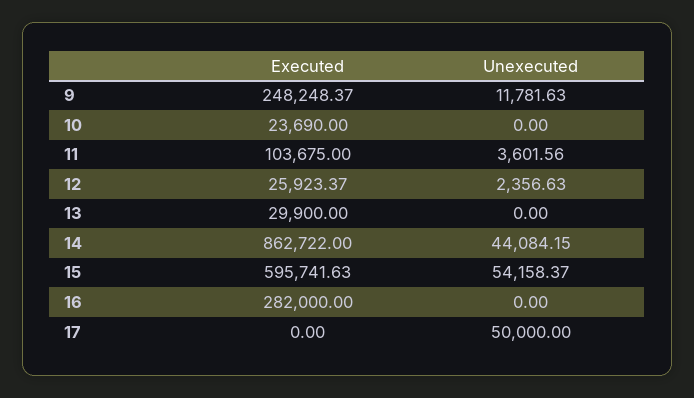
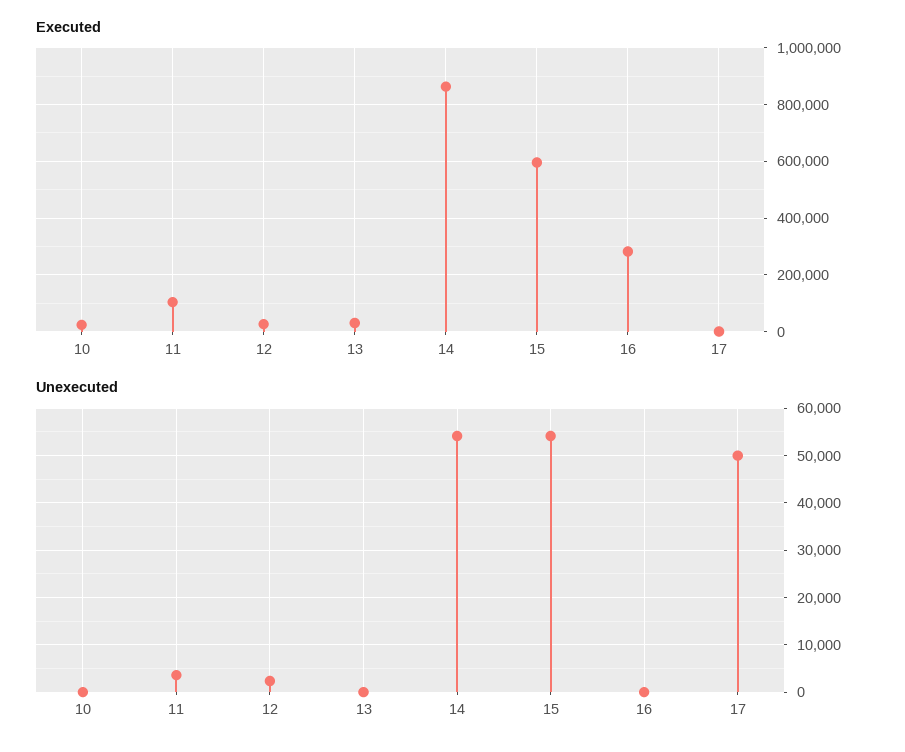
  {
    "Executed": {
-     "9": 248248.37,
      "10": 23690,
      "11": 103675,
      "12": 25923.37,
      "13": 29900,
      "14": 862722,
      "15": 595741.63,
      "16": 282000,
      "17": 0
    },
    "Unexecuted": {
-     "9": 11781.63,
      "10": 0,
      "11": 3601.56,
      "12": 2356.63,
      "13": 0,
-     "14": 44084.15,
+     "14": 54000,
      "15": 54158.37,
      "16": 0,
      "17": 50000
    }
  }

